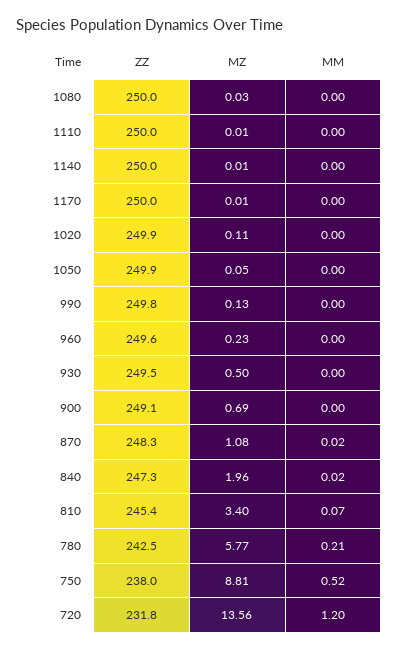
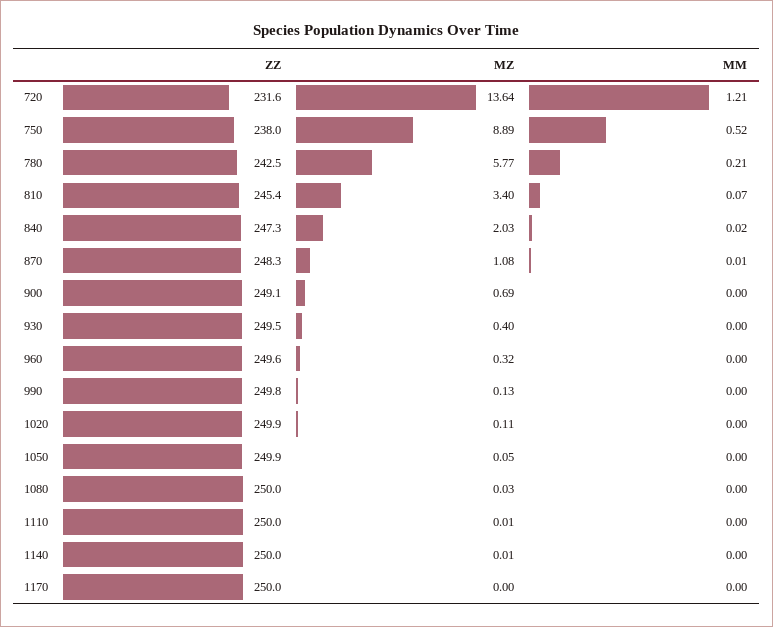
  {
    "ZZ": {
      "1080": 250,
      "1110": 250,
      "1140": 250,
      "1170": 250,
      "1020": 249.9,
      "1050": 249.9,
      "990": 249.8,
      "960": 249.6,
      "930": 249.5,
      "900": 249.1,
      "870": 248.3,
      "840": 247.3,
      "810": 245.4,
      "780": 242.5,
      "750": 238,
-     "720": 231.8
+     "720": 231.6
    },
    "MZ": {
      "1080": 0.03,
      "1110": 0.01,
      "1140": 0.01,
-     "1170": 0.01,
+     "1170": 0,
      "1020": 0.11,
      "1050": 0.05,
      "990": 0.13,
-     "960": 0.23,
+     "960": 0.32,
-     "930": 0.5,
+     "930": 0.4,
      "900": 0.69,
      "870": 1.08,
-     "840": 1.96,
+     "840": 2.03,
      "810": 3.4,
      "780": 5.77,
-     "750": 8.81,
+     "750": 8.89,
-     "720": 13.56
+     "720": 13.64
    },
    "MM": {
      "1080": 0,
      "1110": 0,
      "1140": 0,
      "1170": 0,
      "1020": 0,
      "1050": 0,
      "990": 0,
      "960": 0,
      "930": 0,
      "900": 0,
-     "870": 0.02,
+     "870": 0.01,
      "840": 0.02,
      "810": 0.07,
      "780": 0.21,
      "750": 0.52,
-     "720": 1.2
+     "720": 1.21
    }
  }

